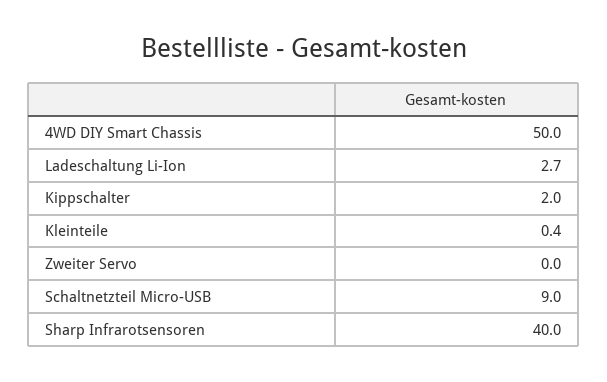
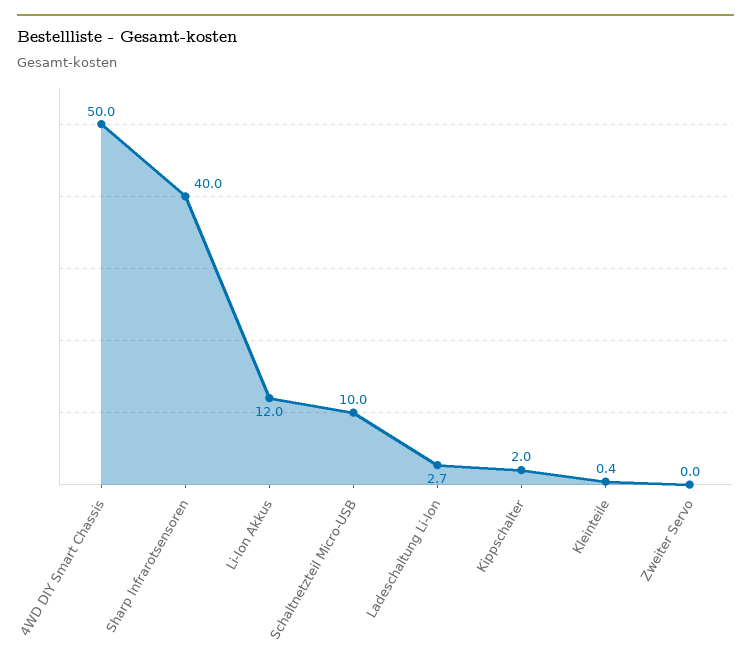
  {
    "4WD DIY Smart Chassis": 50,
    "Ladeschaltung Li-Ion": 2.7,
    "Kippschalter": 2,
    "Kleinteile": 0.4,
    "Zweiter Servo": 0,
-   "Schaltnetzteil Micro-USB": 9,
+   "Schaltnetzteil Micro-USB": 10,
-   "Sharp Infrarotsensoren": 40
+   "Sharp Infrarotsensoren": 40,
+   "Li-Ion Akkus": 12
  }

